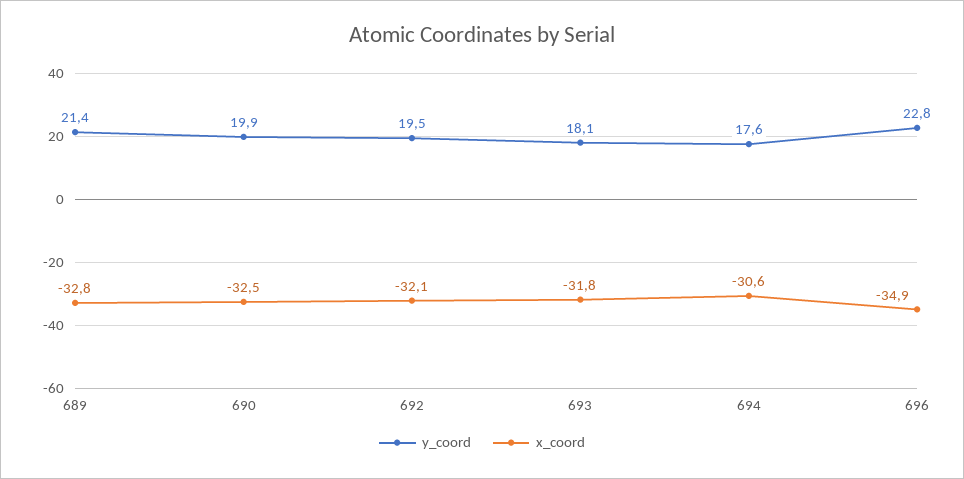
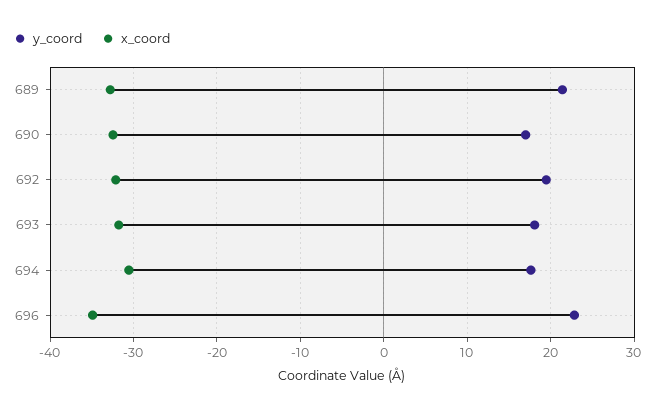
  {
    "y_coord": {
      "689": 21.4,
-     "690": 19.9,
+     "690": 17,
      "692": 19.5,
      "693": 18.1,
      "694": 17.6,
      "696": 22.8
    },
    "x_coord": {
      "689": -32.8,
      "690": -32.5,
      "692": -32.1,
      "693": -31.8,
      "694": -30.6,
      "696": -34.9
    }
  }

